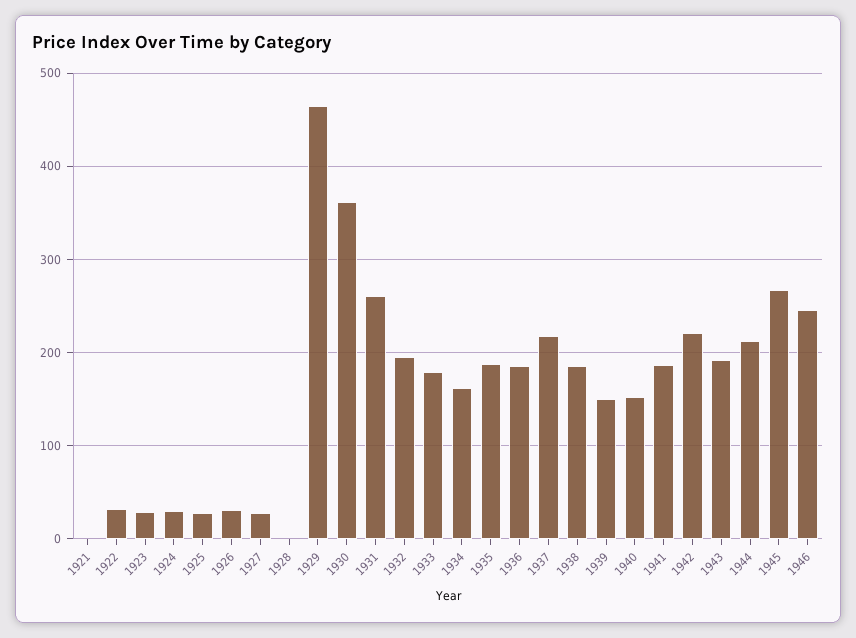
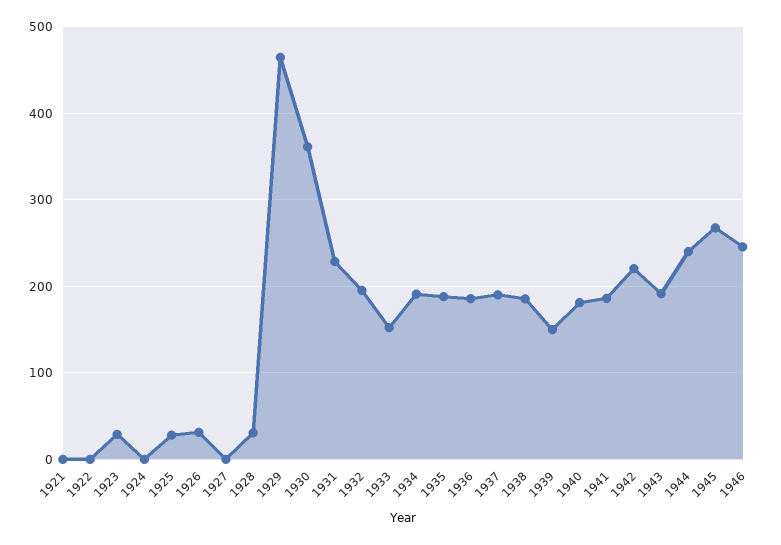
  {
    "1921": 0,
-   "1922": 30,
+   "1922": 0,
    "1923": 30,
-   "1924": 30,
+   "1924": 0,
    "1925": 30,
    "1926": 30,
-   "1927": 30,
+   "1927": 0,
-   "1928": 0,
+   "1928": 30,
    "1929": 460,
    "1930": 360,
-   "1931": 260,
+   "1931": 230,
    "1932": 200,
-   "1933": 180,
+   "1933": 150,
-   "1934": 160,
+   "1934": 190,
    "1935": 190,
    "1936": 190,
-   "1937": 220,
+   "1937": 190,
    "1938": 190,
    "1939": 150,
-   "1940": 150,
+   "1940": 180,
    "1941": 190,
    "1942": 220,
    "1943": 190,
-   "1944": 210,
+   "1944": 240,
    "1945": 270,
    "1946": 250
  }

